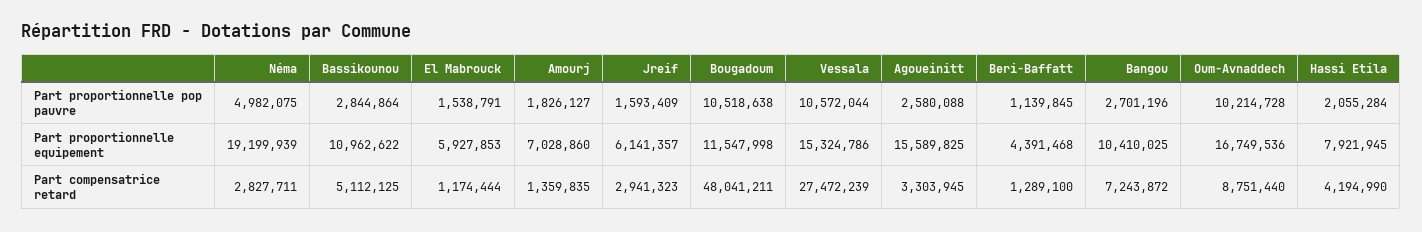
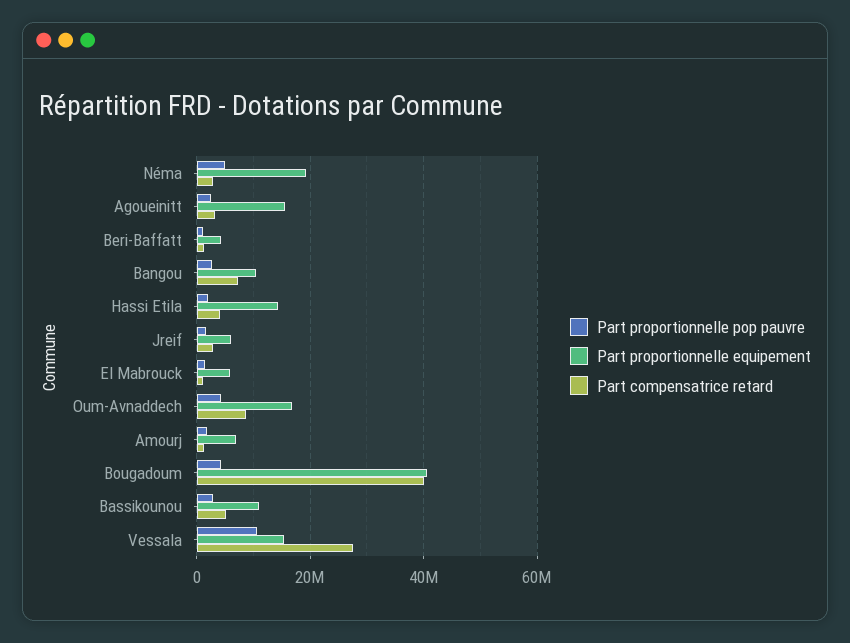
  {
    "Part proportionnelle pop pauvre": {
      "Néma": 4982075,
      "Bassikounou": 2844864,
      "El Mabrouck": 1538791,
      "Amourj": 1826127,
      "Jreif": 1593409,
-     "Bougadoum": 10518638,
+     "Bougadoum": 4000000,
      "Vessala": 10572044,
      "Agoueinitt": 2580088,
      "Beri-Baffatt": 1139845,
      "Bangou": 2701196,
-     "Oum-Avnaddech": 10214728,
+     "Oum-Avnaddech": 4000000,
      "Hassi Etila": 2055284
    },
    "Part proportionnelle equipement": {
      "Néma": 19199939,
      "Bassikounou": 10962622,
      "El Mabrouck": 5927853,
      "Amourj": 7028860,
      "Jreif": 6141357,
-     "Bougadoum": 11547998,
+     "Bougadoum": 40000000,
      "Vessala": 15324786,
      "Agoueinitt": 15589825,
      "Beri-Baffatt": 4391468,
      "Bangou": 10410025,
      "Oum-Avnaddech": 16749536,
-     "Hassi Etila": 7921945
+     "Hassi Etila": 14000000
    },
    "Part compensatrice retard": {
      "Néma": 2827711,
      "Bassikounou": 5112125,
      "El Mabrouck": 1174444,
      "Amourj": 1359835,
      "Jreif": 2941323,
-     "Bougadoum": 48041211,
+     "Bougadoum": 40000000,
      "Vessala": 27472239,
      "Agoueinitt": 3303945,
      "Beri-Baffatt": 1289100,
      "Bangou": 7243872,
      "Oum-Avnaddech": 8751440,
      "Hassi Etila": 4194990
    }
  }

